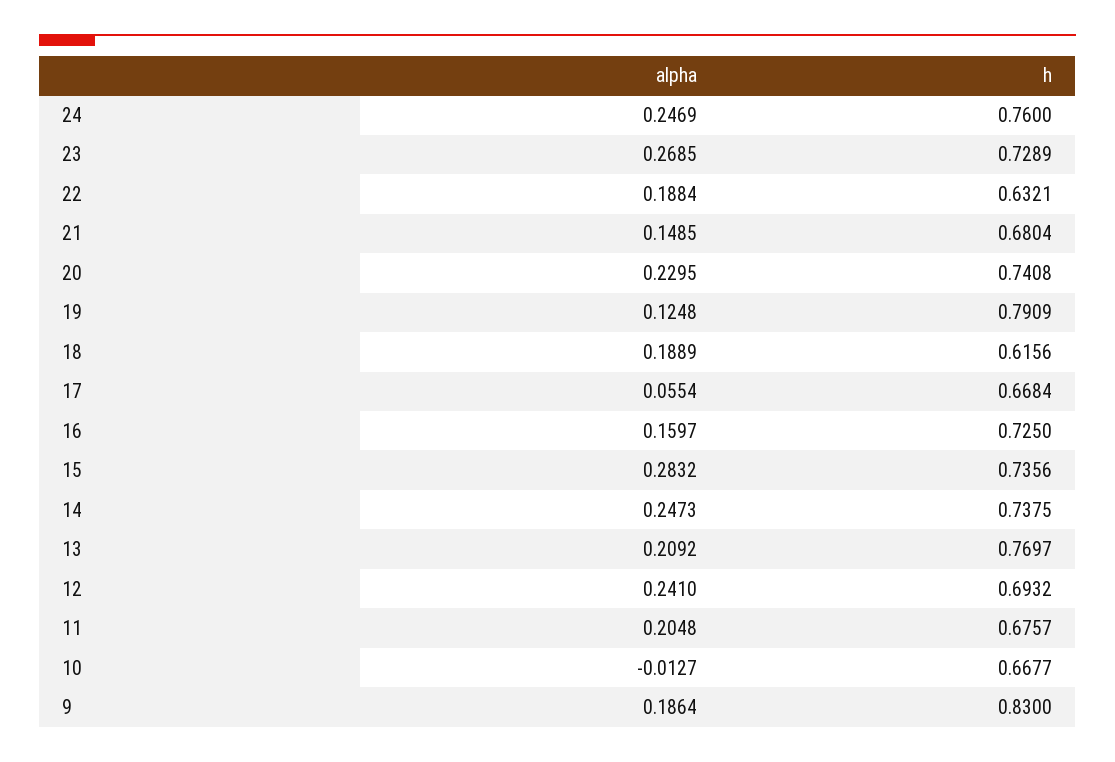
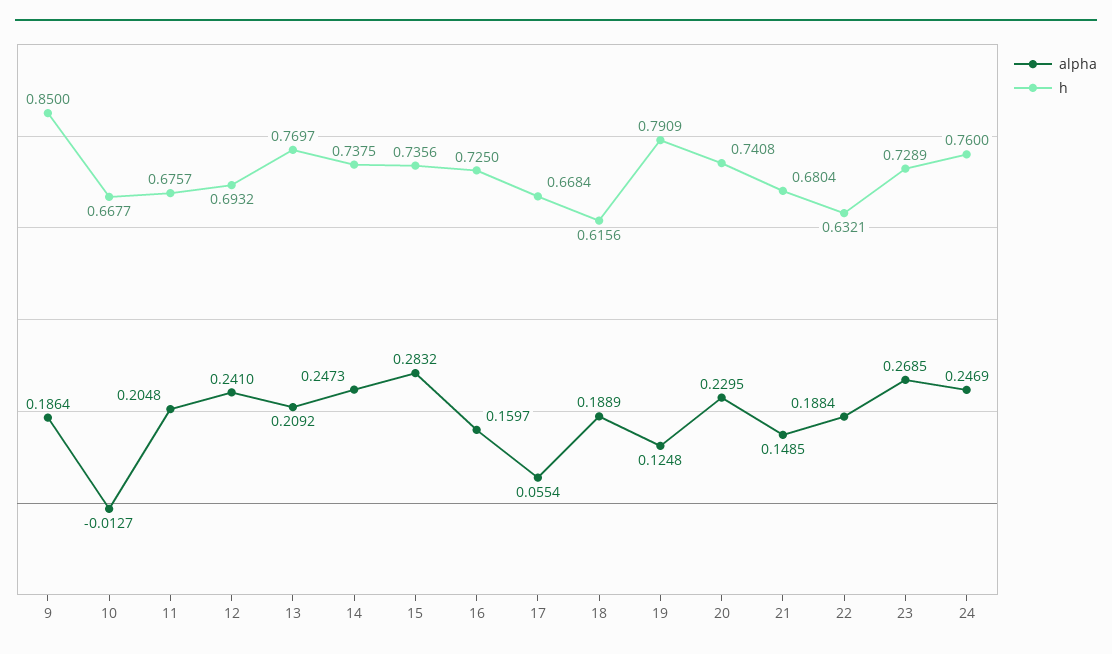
  {
    "alpha": {
      "24": 0.2469,
      "23": 0.2685,
      "22": 0.1884,
      "21": 0.1485,
      "20": 0.2295,
      "19": 0.1248,
      "18": 0.1889,
      "17": 0.0554,
      "16": 0.1597,
      "15": 0.2832,
      "14": 0.2473,
      "13": 0.2092,
      "12": 0.241,
      "11": 0.2048,
      "10": -0.0127,
      "9": 0.1864
    },
    "h": {
      "24": 0.76,
      "23": 0.7289,
      "22": 0.6321,
      "21": 0.6804,
      "20": 0.7408,
      "19": 0.7909,
      "18": 0.6156,
      "17": 0.6684,
      "16": 0.725,
      "15": 0.7356,
      "14": 0.7375,
      "13": 0.7697,
      "12": 0.6932,
      "11": 0.6757,
      "10": 0.6677,
-     "9": 0.83
+     "9": 0.85
    }
  }

